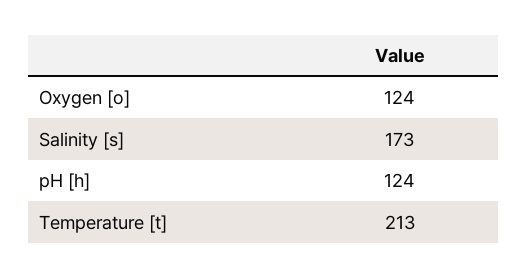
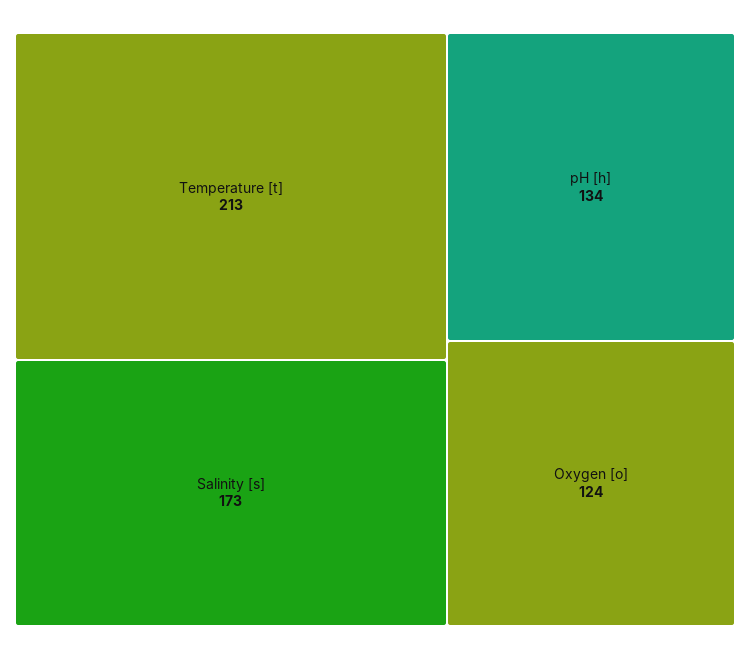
  {
    "Oxygen [o]": 124,
    "Salinity [s]": 173,
-   "pH [h]": 124,
+   "pH [h]": 134,
    "Temperature [t]": 213
  }

